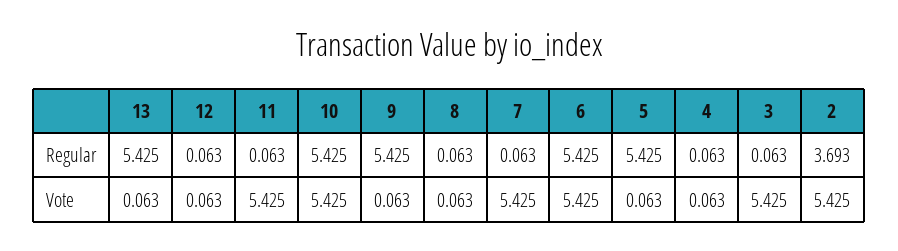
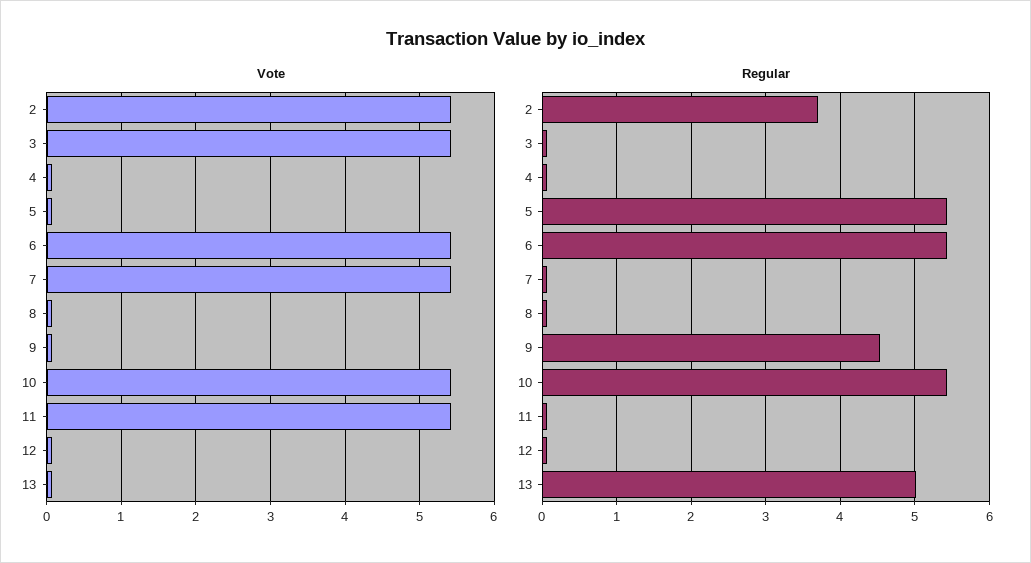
  {
    "Regular": {
-     "13": 5.425,
+     "13": 5,
      "12": 0.063,
      "11": 0.063,
      "10": 5.425,
-     "9": 5.425,
+     "9": 4.5,
      "8": 0.063,
      "7": 0.063,
      "6": 5.425,
      "5": 5.425,
      "4": 0.063,
      "3": 0.063,
      "2": 3.693
    },
    "Vote": {
      "13": 0.063,
      "12": 0.063,
      "11": 5.425,
      "10": 5.425,
      "9": 0.063,
      "8": 0.063,
      "7": 5.425,
      "6": 5.425,
      "5": 0.063,
      "4": 0.063,
      "3": 5.425,
      "2": 5.425
    }
  }

